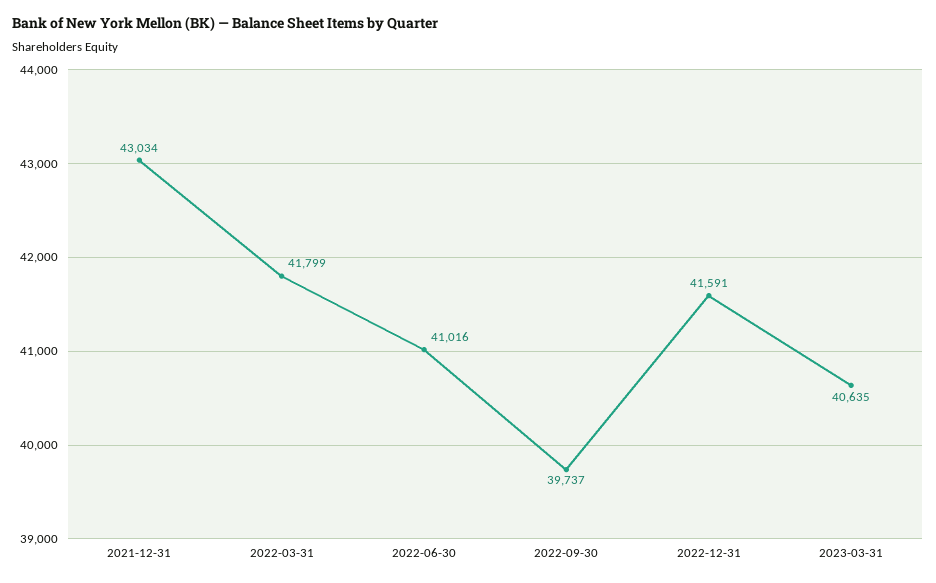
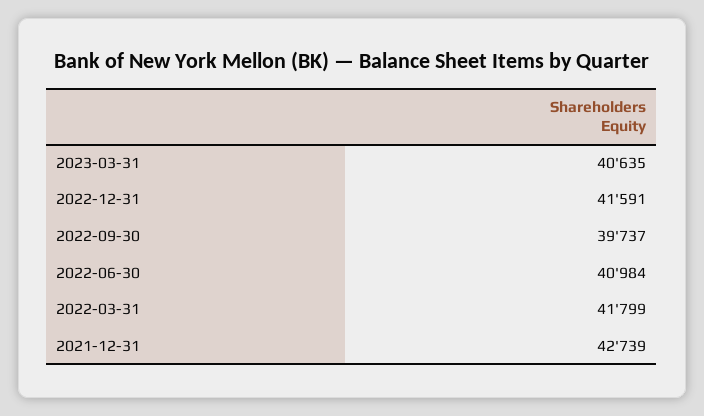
  {
-   "2021-12-31": 43034,
+   "2021-12-31": 42739,
    "2022-03-31": 41799,
-   "2022-06-30": 41016,
+   "2022-06-30": 40984,
    "2022-09-30": 39737,
    "2022-12-31": 41591,
    "2023-03-31": 40635
  }

